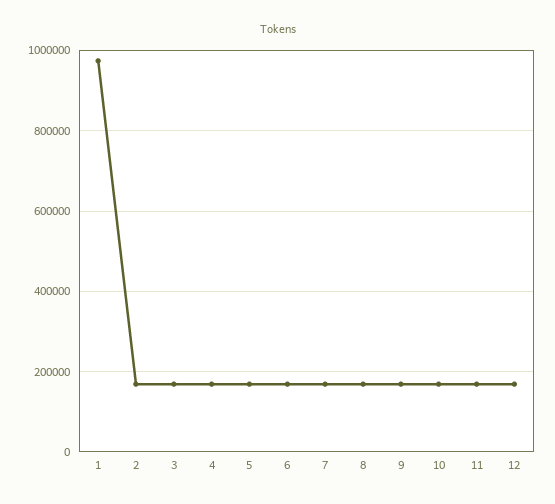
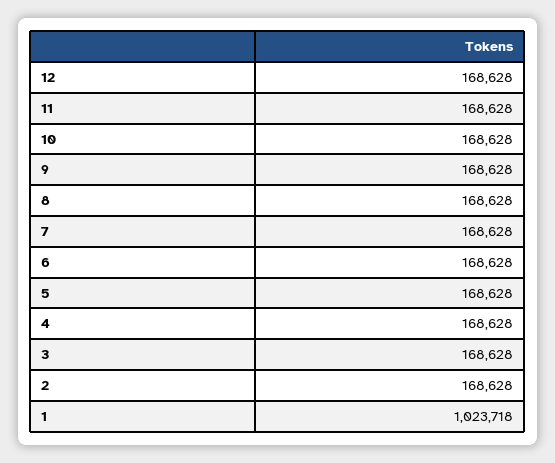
  {
-   "1": 980000,
+   "1": 1023718,
    "2": 168628,
    "3": 168628,
    "4": 168628,
    "5": 168628,
    "6": 168628,
    "7": 168628,
    "8": 168628,
    "9": 168628,
    "10": 168628,
    "11": 168628,
    "12": 168628
  }

